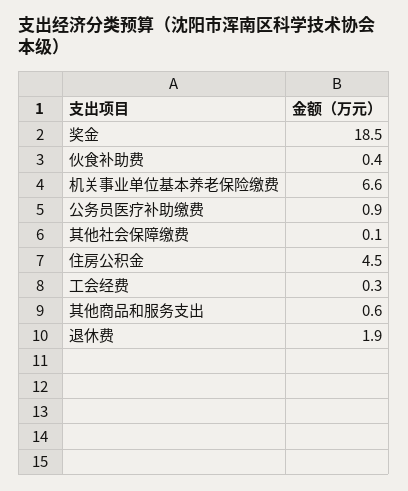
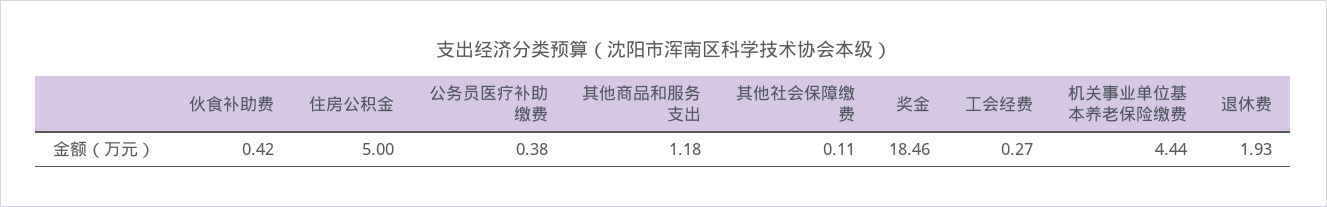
  {
    "奖金": 18.46,
    "伙食补助费": 0.42,
-   "机关事业单位基本养老保险缴费": 6.6,
+   "机关事业单位基本养老保险缴费": 4.44,
-   "公务员医疗补助缴费": 0.9,
+   "公务员医疗补助缴费": 0.38,
    "其他社会保障缴费": 0.11,
-   "住房公积金": 4.5,
+   "住房公积金": 5,
    "工会经费": 0.27,
-   "其他商品和服务支出": 0.6,
+   "其他商品和服务支出": 1.18,
    "退休费": 1.93
  }

